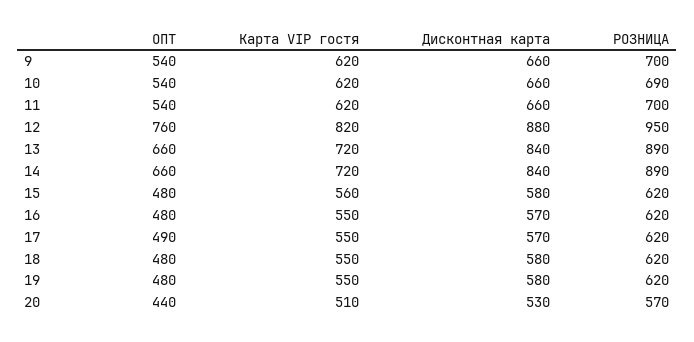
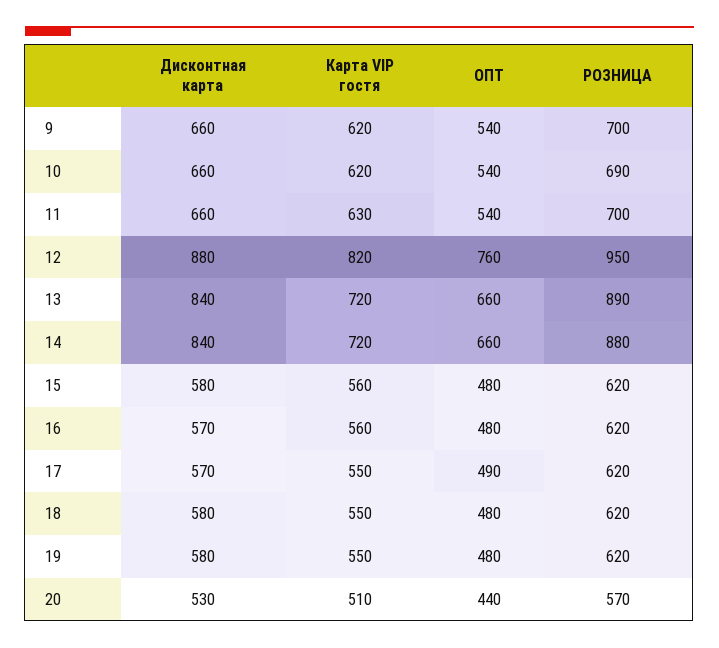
  {
    "ОПТ": {
      "9": 540,
      "10": 540,
      "11": 540,
      "12": 760,
      "13": 660,
      "14": 660,
      "15": 480,
      "16": 480,
      "17": 490,
      "18": 480,
      "19": 480,
      "20": 440
    },
    "Карта VIP гостя": {
      "9": 620,
      "10": 620,
-     "11": 620,
+     "11": 630,
      "12": 820,
      "13": 720,
      "14": 720,
      "15": 560,
-     "16": 550,
+     "16": 560,
      "17": 550,
      "18": 550,
      "19": 550,
      "20": 510
    },
    "Дисконтная карта": {
      "9": 660,
      "10": 660,
      "11": 660,
      "12": 880,
      "13": 840,
      "14": 840,
      "15": 580,
      "16": 570,
      "17": 570,
      "18": 580,
      "19": 580,
      "20": 530
    },
    "РОЗНИЦА": {
      "9": 700,
      "10": 690,
      "11": 700,
      "12": 950,
      "13": 890,
-     "14": 890,
+     "14": 880,
      "15": 620,
      "16": 620,
      "17": 620,
      "18": 620,
      "19": 620,
      "20": 570
    }
  }

